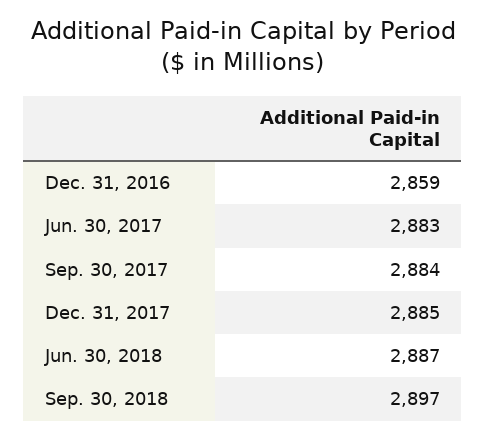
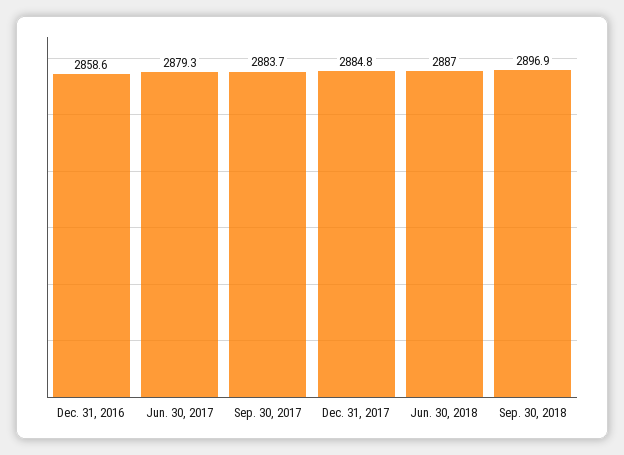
  {
    "Dec. 31, 2016": 2858.6,
-   "Jun. 30, 2017": 2883,
+   "Jun. 30, 2017": 2879.3,
    "Sep. 30, 2017": 2883.7,
    "Dec. 31, 2017": 2884.8,
    "Jun. 30, 2018": 2887,
    "Sep. 30, 2018": 2896.9
  }

